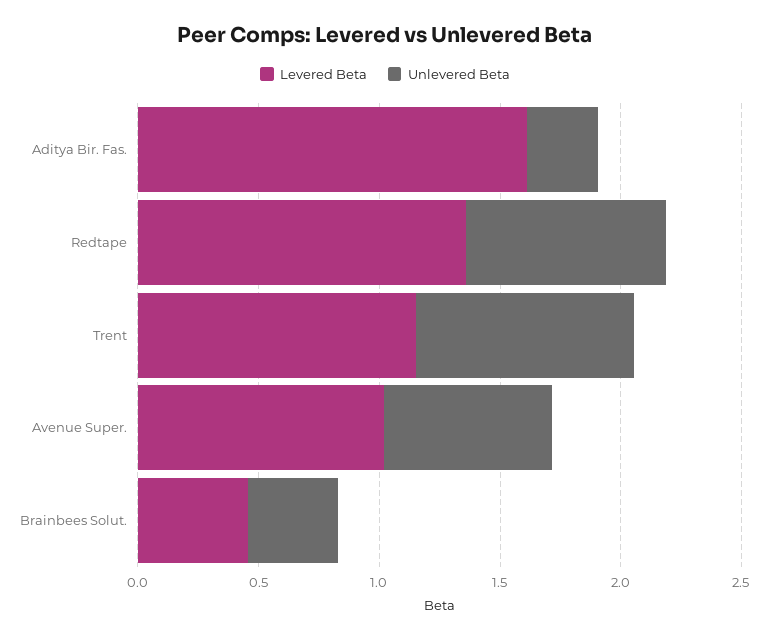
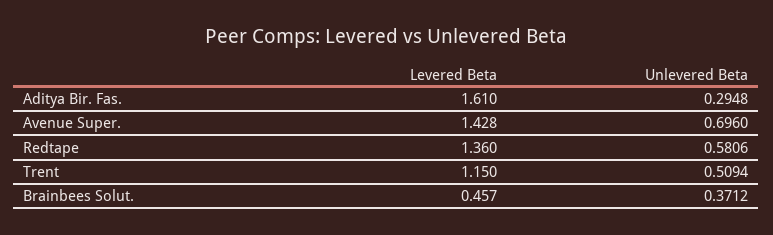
  {
    "Levered Beta": {
      "Aditya Bir. Fas.": 1.61,
      "Redtape": 1.36,
      "Trent": 1.15,
-     "Avenue Super.": 1,
+     "Avenue Super.": 1.428,
      "Brainbees Solut.": 0.457
    },
    "Unlevered Beta": {
      "Aditya Bir. Fas.": 0.2948,
-     "Redtape": 0.8,
+     "Redtape": 0.5806,
-     "Trent": 0.9,
+     "Trent": 0.5094,
      "Avenue Super.": 0.696,
      "Brainbees Solut.": 0.3712
    }
  }

